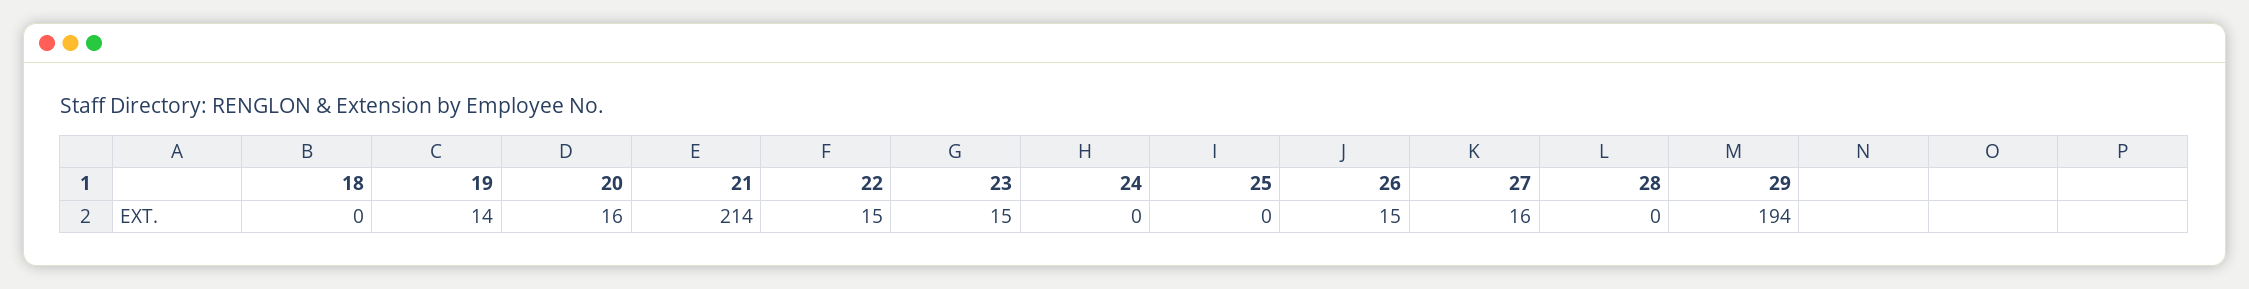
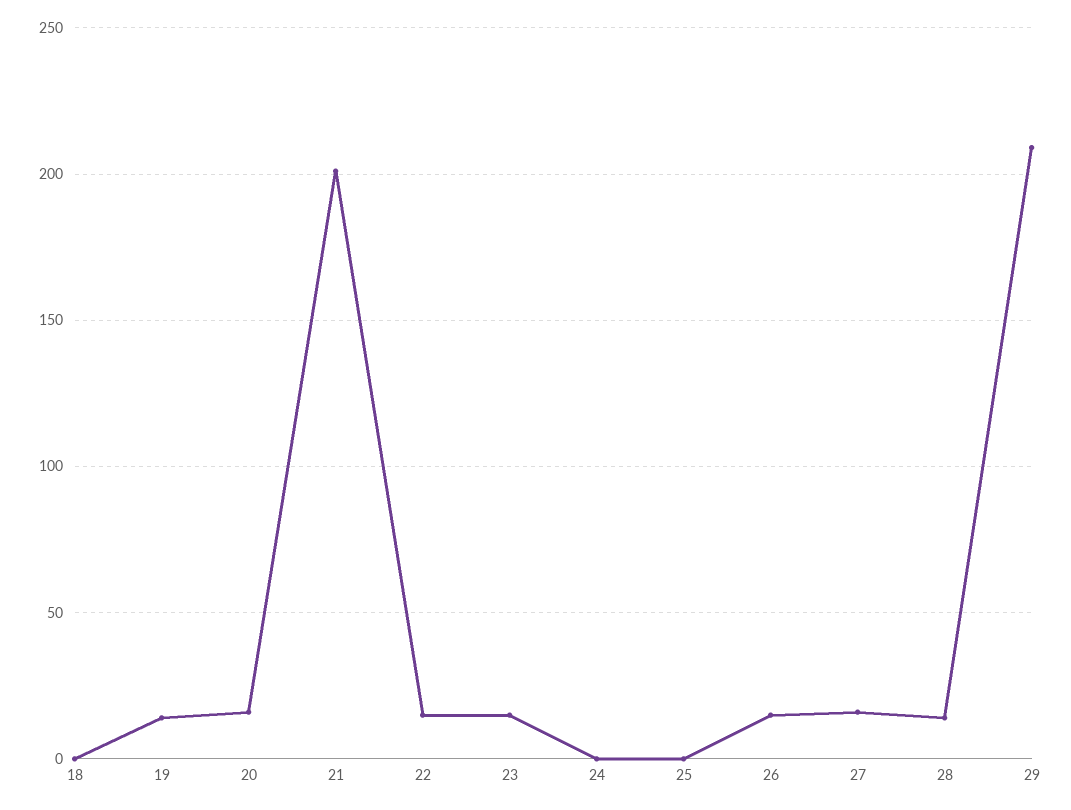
  {
    "18": 0,
    "19": 14,
    "20": 16,
-   "21": 214,
+   "21": 200,
    "22": 15,
    "23": 15,
    "24": 0,
    "25": 0,
    "26": 15,
    "27": 16,
-   "28": 0,
+   "28": 15,
-   "29": 194
+   "29": 210
  }

